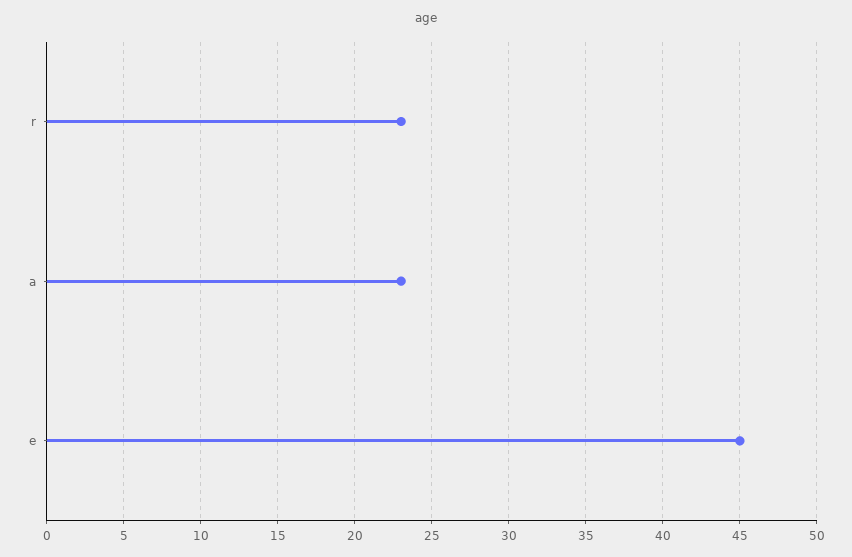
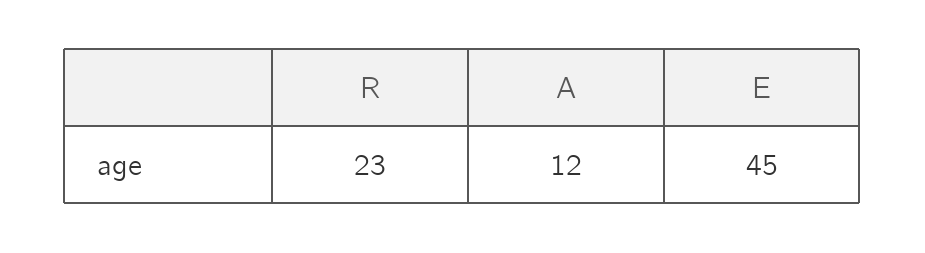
  {
    "r": 23,
-   "a": 23,
+   "a": 12,
    "e": 45
  }

